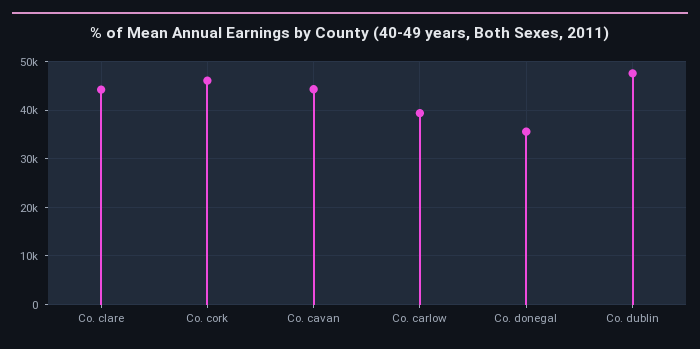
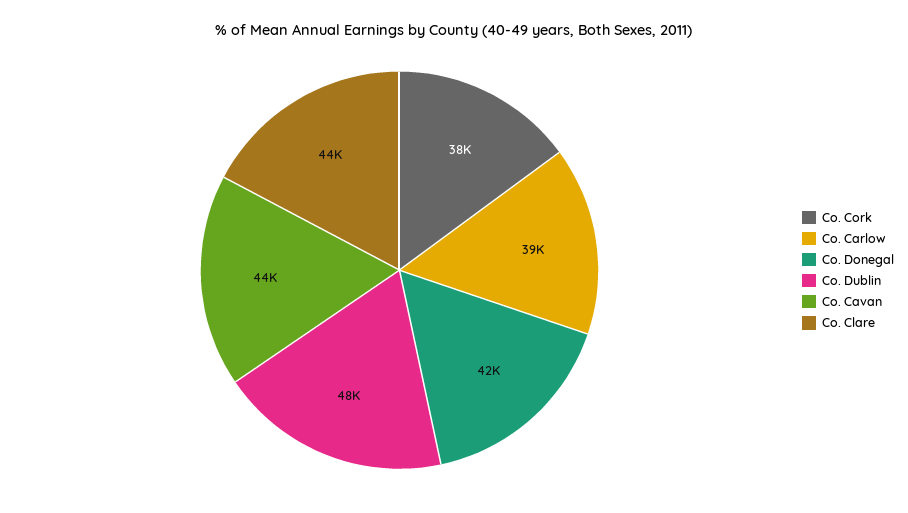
  {
    "Co. clare": 44000,
-   "Co. cork": 46000,
+   "Co. cork": 38000,
    "Co. cavan": 44000,
    "Co. carlow": 39000,
-   "Co. donegal": 36000,
+   "Co. donegal": 42000,
    "Co. dublin": 48000
  }

